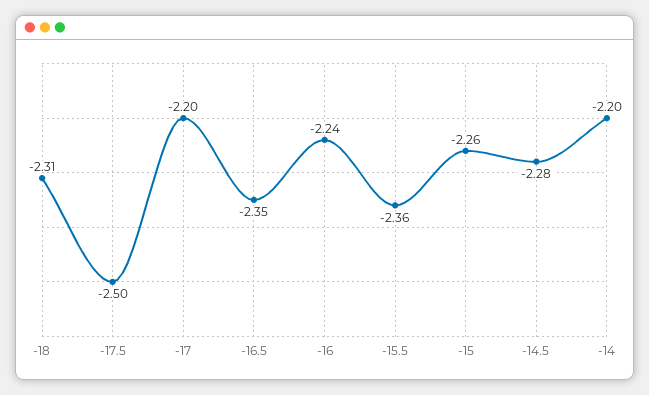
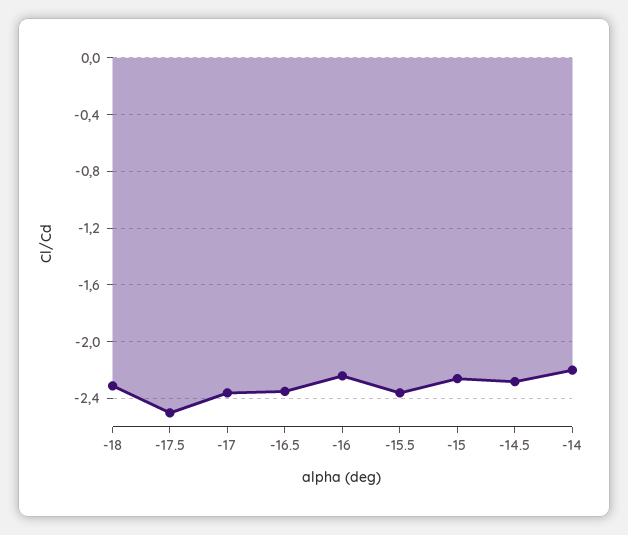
  {
    "-18": -2.31,
    "-17.5": -2.5,
-   "-17": -2.2,
+   "-17": -2.35,
    "-16.5": -2.35,
    "-16": -2.24,
    "-15.5": -2.36,
    "-15": -2.26,
    "-14.5": -2.28,
    "-14": -2.2
  }

